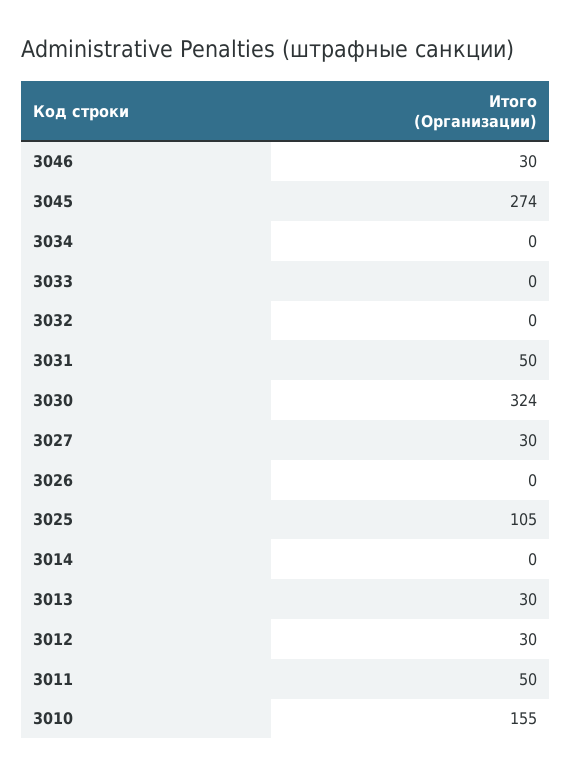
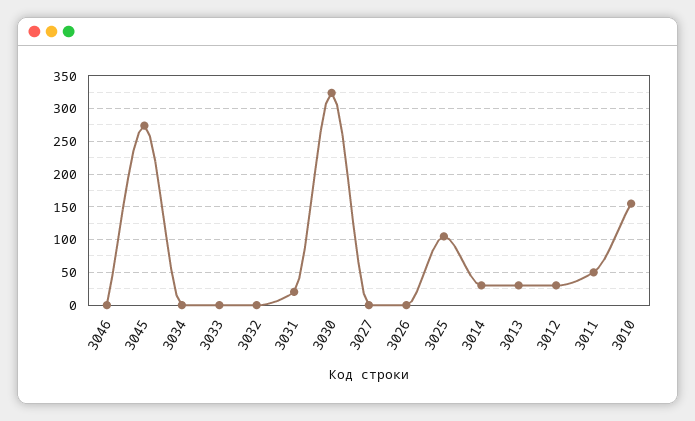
  {
-   "3046": 30,
+   "3046": 0,
    "3045": 274,
    "3034": 0,
    "3033": 0,
    "3032": 0,
-   "3031": 50,
+   "3031": 20,
    "3030": 324,
-   "3027": 30,
+   "3027": 0,
    "3026": 0,
    "3025": 105,
-   "3014": 0,
+   "3014": 30,
    "3013": 30,
    "3012": 30,
    "3011": 50,
    "3010": 155
  }

